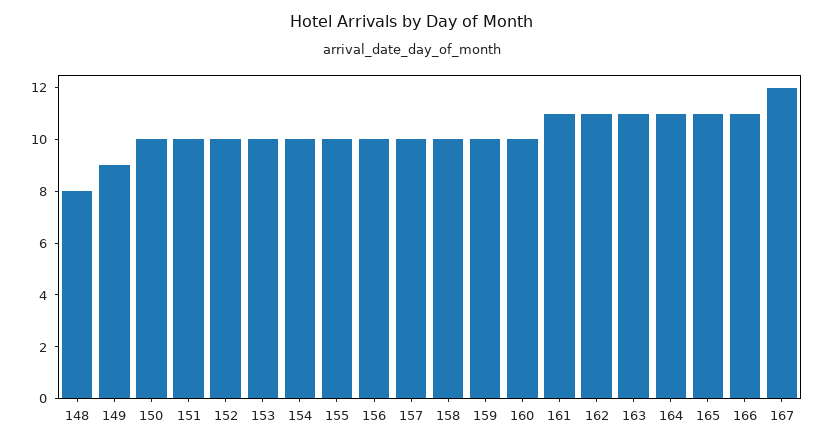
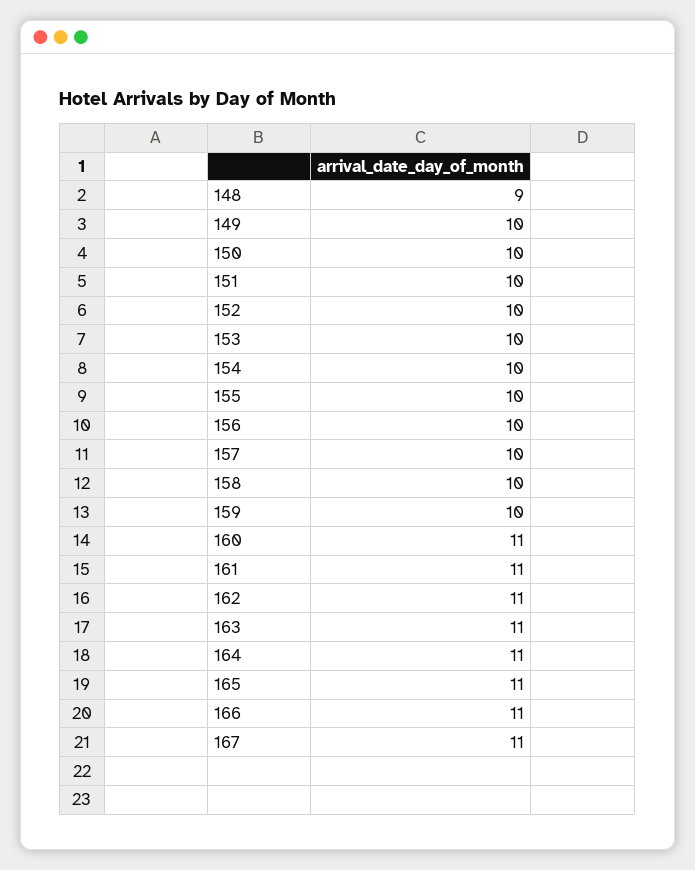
  {
-   "148": 8,
+   "148": 9,
-   "149": 9,
+   "149": 10,
    "150": 10,
    "151": 10,
    "152": 10,
    "153": 10,
    "154": 10,
    "155": 10,
    "156": 10,
    "157": 10,
    "158": 10,
    "159": 10,
-   "160": 10,
+   "160": 11,
    "161": 11,
    "162": 11,
    "163": 11,
    "164": 11,
    "165": 11,
    "166": 11,
-   "167": 12
+   "167": 11
  }

